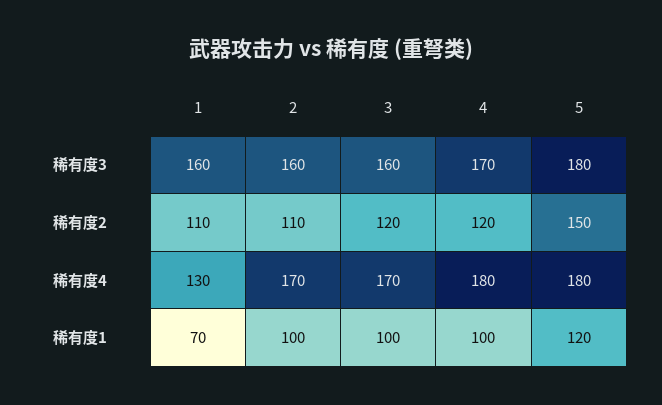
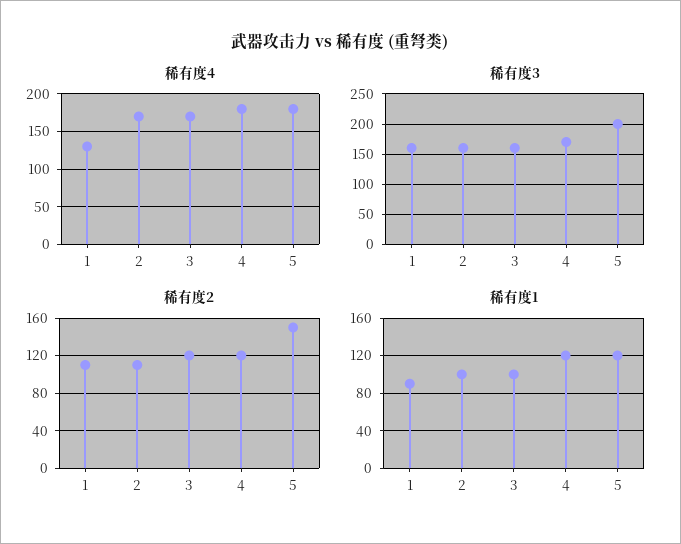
  {
    "稀有度3": {
      "1": 160,
      "2": 160,
      "3": 160,
      "4": 170,
-     "5": 180
+     "5": 200
    },
    "稀有度2": {
      "1": 110,
      "2": 110,
      "3": 120,
      "4": 120,
      "5": 150
    },
    "稀有度4": {
      "1": 130,
      "2": 170,
      "3": 170,
      "4": 180,
      "5": 180
    },
    "稀有度1": {
-     "1": 70,
+     "1": 90,
      "2": 100,
      "3": 100,
-     "4": 100,
+     "4": 120,
      "5": 120
    }
  }

